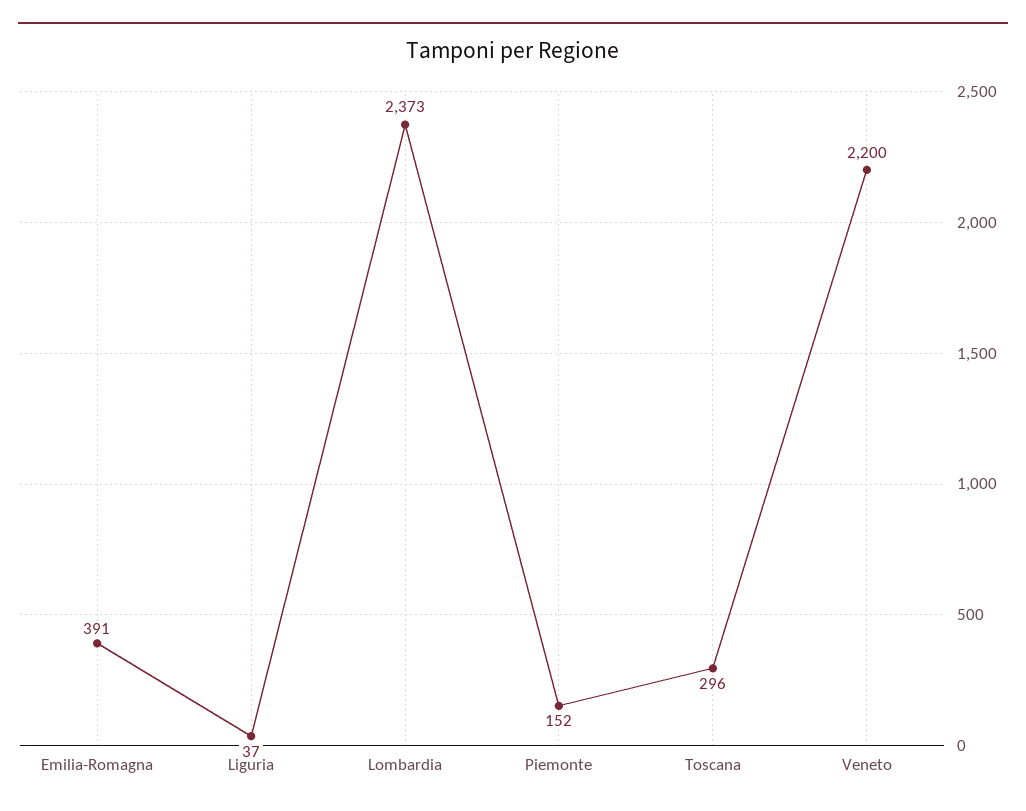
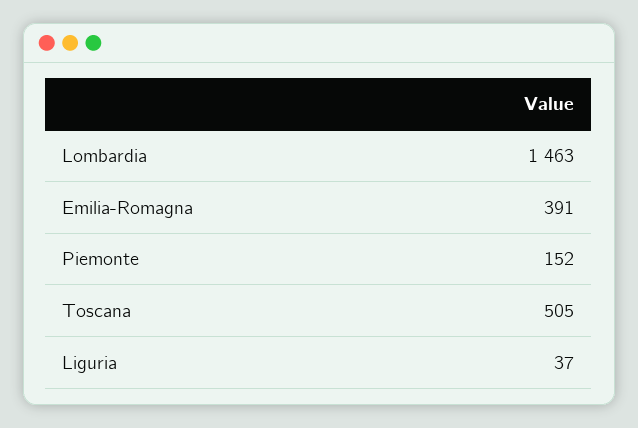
  {
    "Emilia-Romagna": 391,
    "Liguria": 37,
-   "Lombardia": 2373,
+   "Lombardia": 1463,
    "Piemonte": 152,
-   "Toscana": 296,
+   "Toscana": 505
-   "Veneto": 2200
  }

